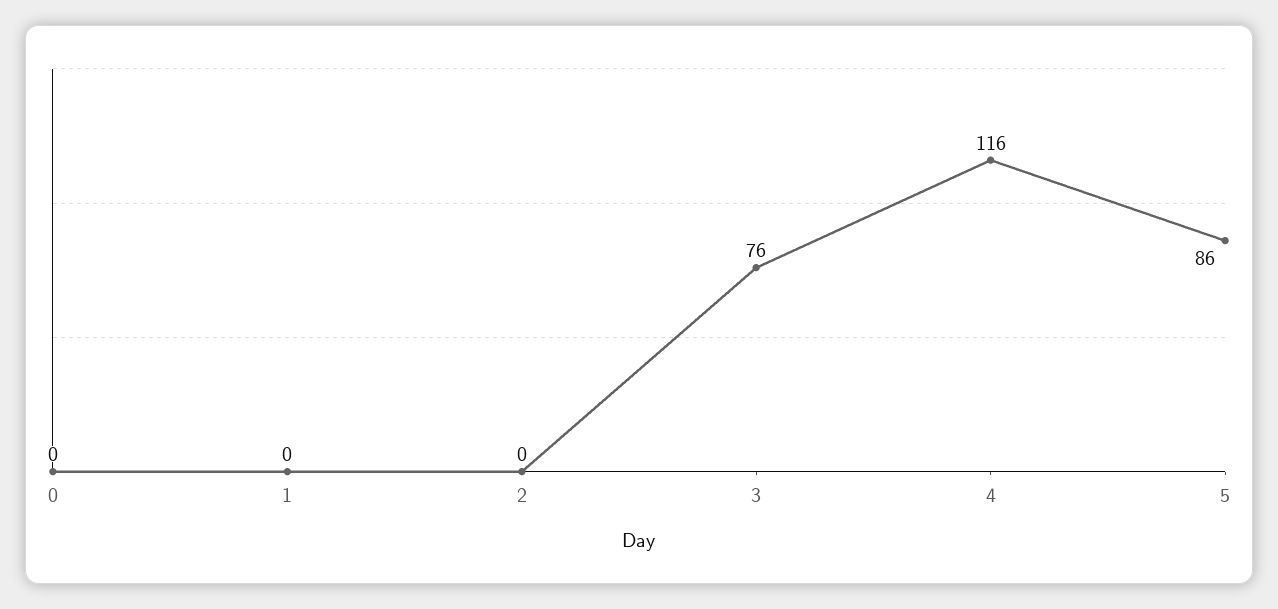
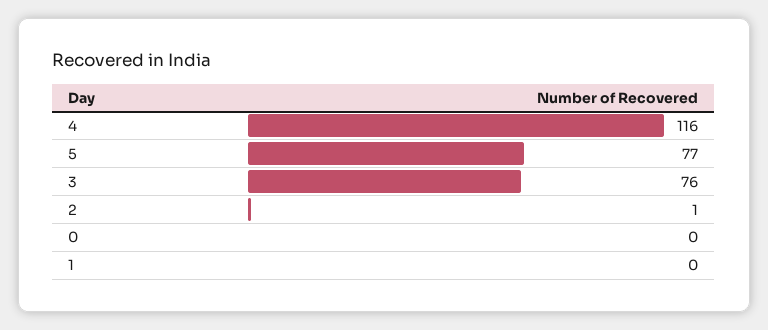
  {
    "0": 0,
    "1": 0,
-   "2": 0,
+   "2": 1,
    "3": 76,
    "4": 116,
-   "5": 86
+   "5": 77
  }

